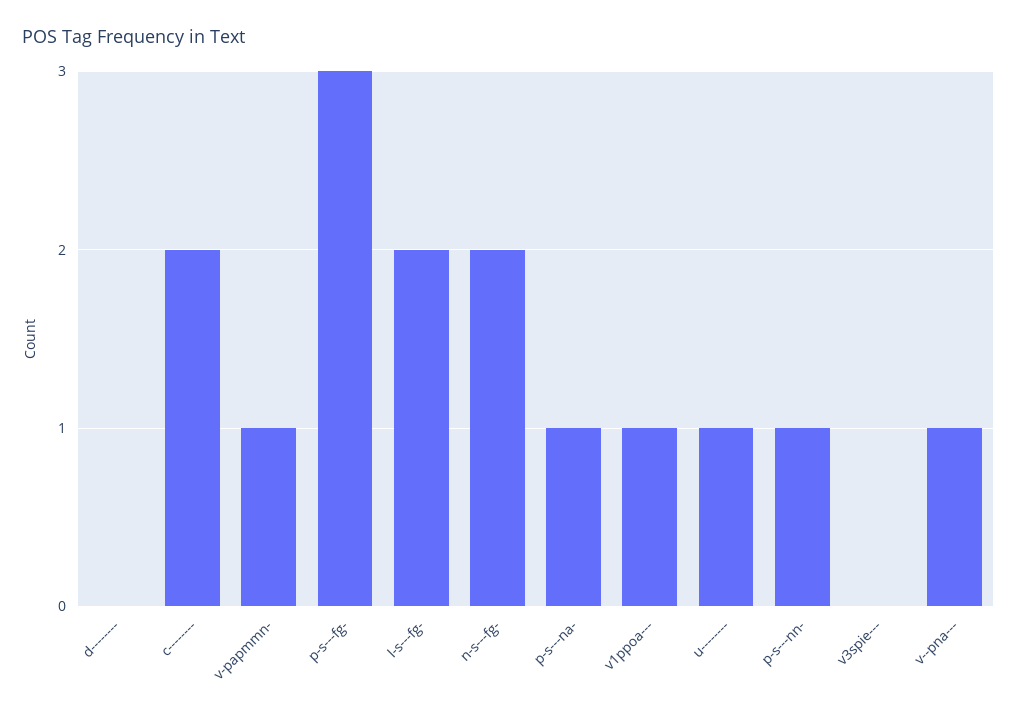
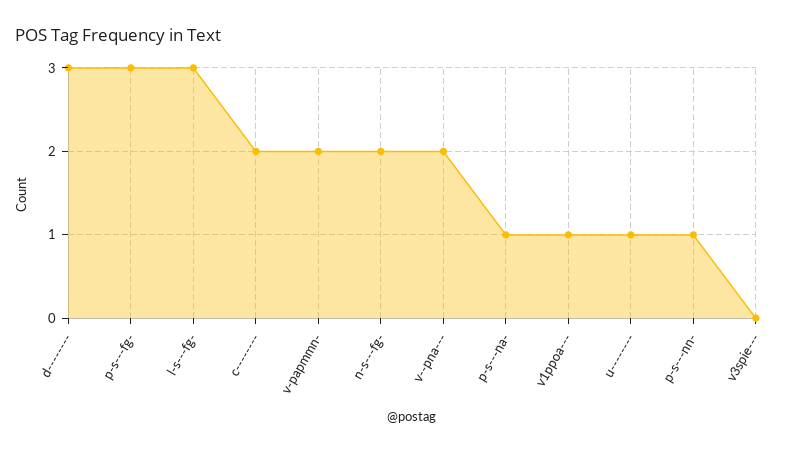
  {
-   "d--------": 0,
+   "d--------": 3,
    "c--------": 2,
-   "v-papmmn-": 1,
+   "v-papmmn-": 2,
    "p-s---fg-": 3,
-   "l-s---fg-": 2,
+   "l-s---fg-": 3,
    "n-s---fg-": 2,
    "p-s---na-": 1,
    "v1ppoa---": 1,
    "u--------": 1,
    "p-s---nn-": 1,
    "v3spie---": 0,
-   "v--pna---": 1
+   "v--pna---": 2
  }

